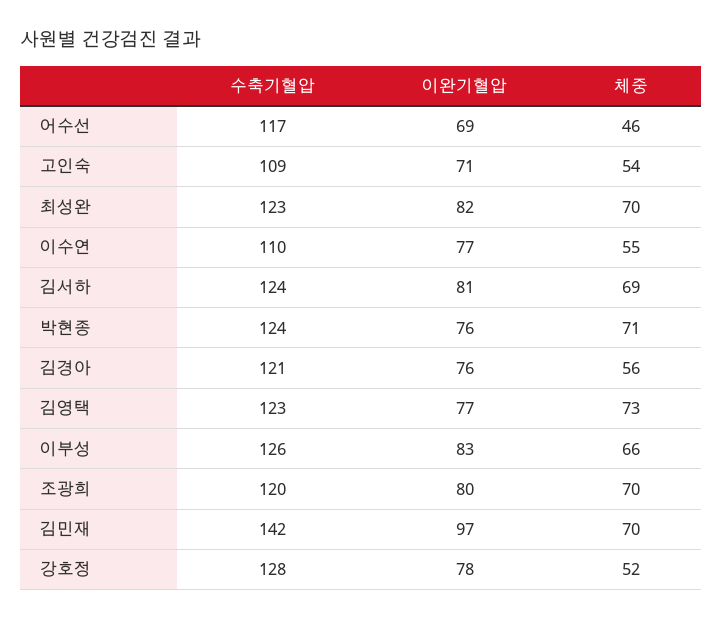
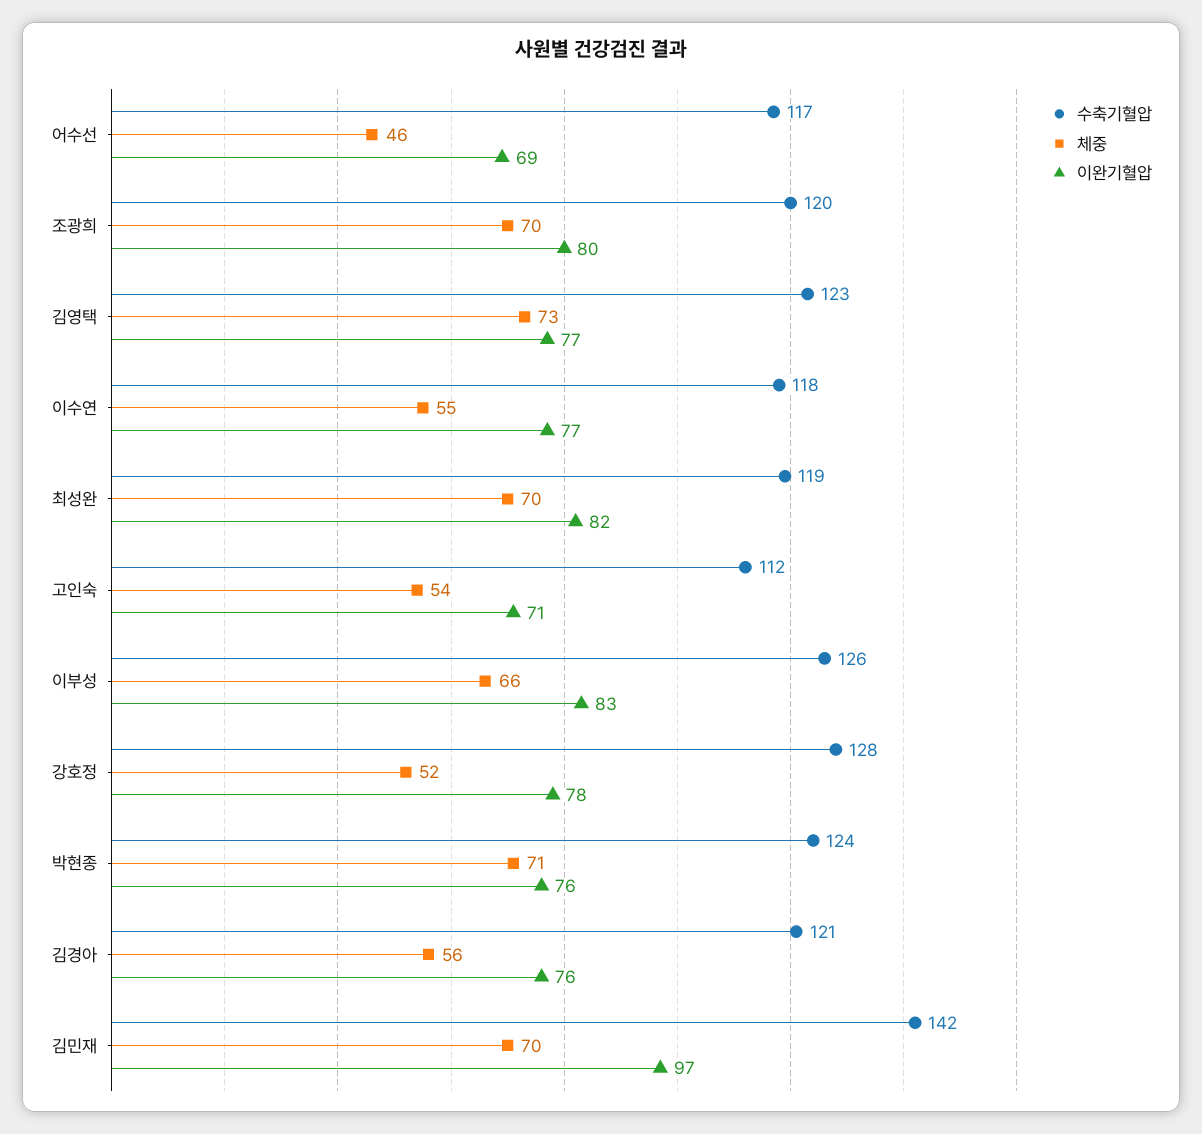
  {
    "수축기혈압": {
      "어수선": 117,
-     "고인숙": 109,
+     "고인숙": 112,
-     "최성완": 123,
+     "최성완": 119,
-     "이수연": 110,
+     "이수연": 118,
-     "김서하": 124,
      "박현종": 124,
      "김경아": 121,
      "김영택": 123,
      "이부성": 126,
      "조광희": 120,
      "김민재": 142,
      "강호정": 128
    },
    "이완기혈압": {
      "어수선": 69,
      "고인숙": 71,
      "최성완": 82,
      "이수연": 77,
-     "김서하": 81,
      "박현종": 76,
      "김경아": 76,
      "김영택": 77,
      "이부성": 83,
      "조광희": 80,
      "김민재": 97,
      "강호정": 78
    },
    "체중": {
      "어수선": 46,
      "고인숙": 54,
      "최성완": 70,
      "이수연": 55,
-     "김서하": 69,
      "박현종": 71,
      "김경아": 56,
      "김영택": 73,
      "이부성": 66,
      "조광희": 70,
      "김민재": 70,
      "강호정": 52
    }
  }

